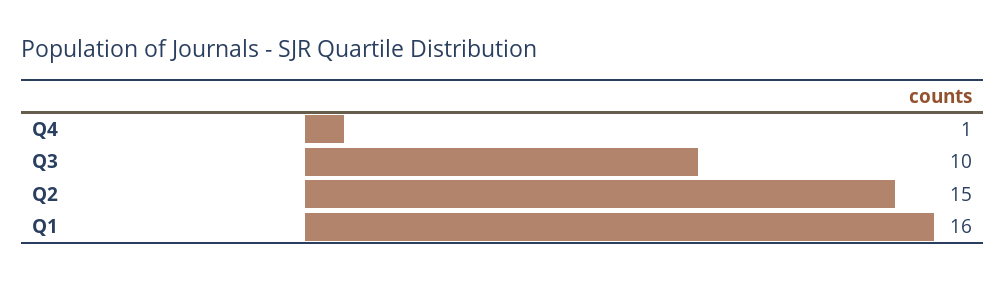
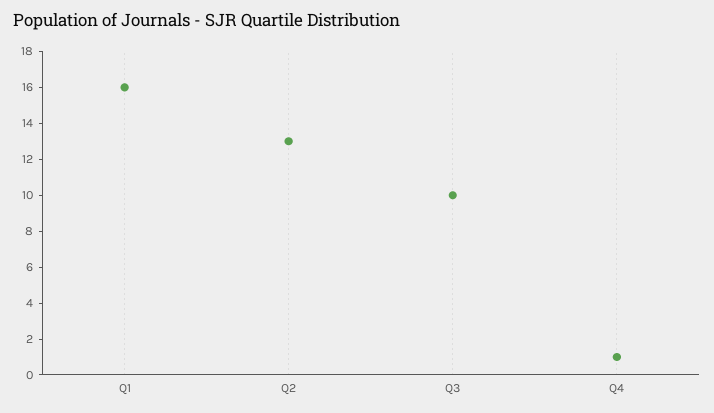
  {
    "Q4": 1,
    "Q3": 10,
-   "Q2": 15,
+   "Q2": 13,
    "Q1": 16
  }

